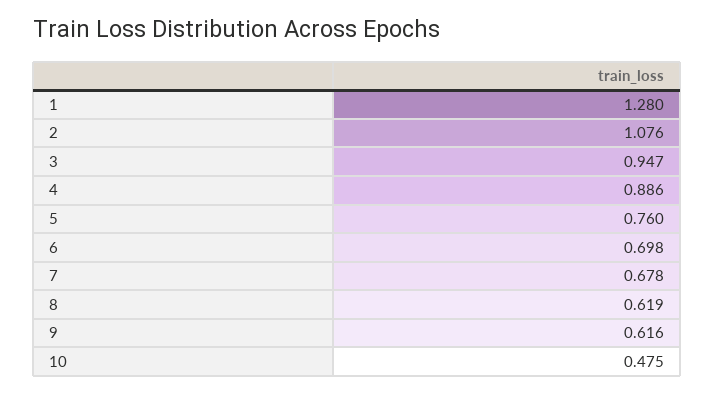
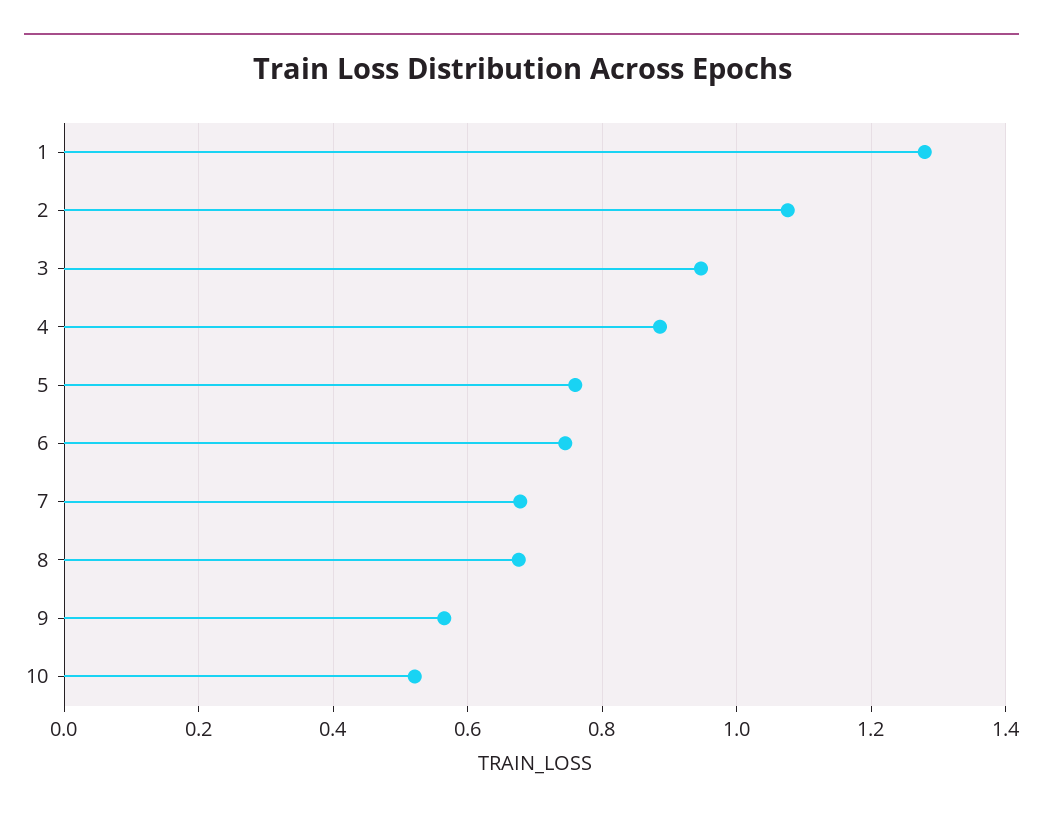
  {
    "1": 1.28,
    "2": 1.076,
    "3": 0.947,
    "4": 0.886,
    "5": 0.76,
-   "6": 0.698,
+   "6": 0.74,
    "7": 0.678,
-   "8": 0.619,
+   "8": 0.68,
-   "9": 0.616,
+   "9": 0.56,
-   "10": 0.475
+   "10": 0.52
  }

